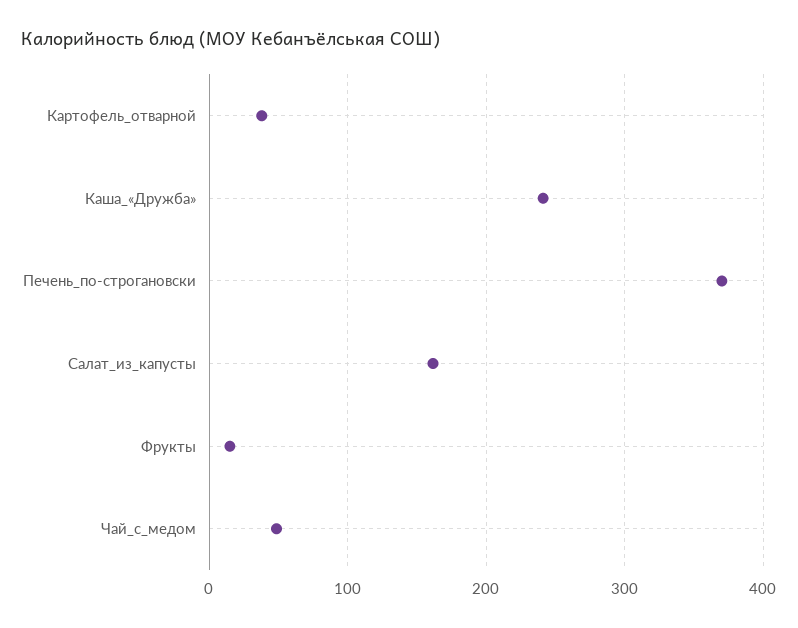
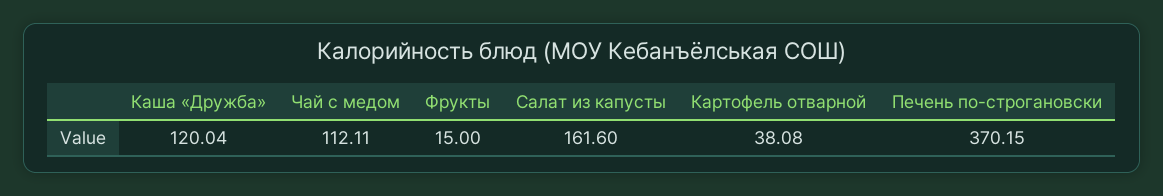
  {
    "Картофель_отварной": 38.08,
-   "Каша_«Дружба»": 240,
+   "Каша_«Дружба»": 120.04,
    "Печень_по-строгановски": 370.15,
    "Салат_из_капусты": 161.6,
    "Фрукты": 15,
-   "Чай_с_медом": 50
+   "Чай_с_медом": 112.11
  }

